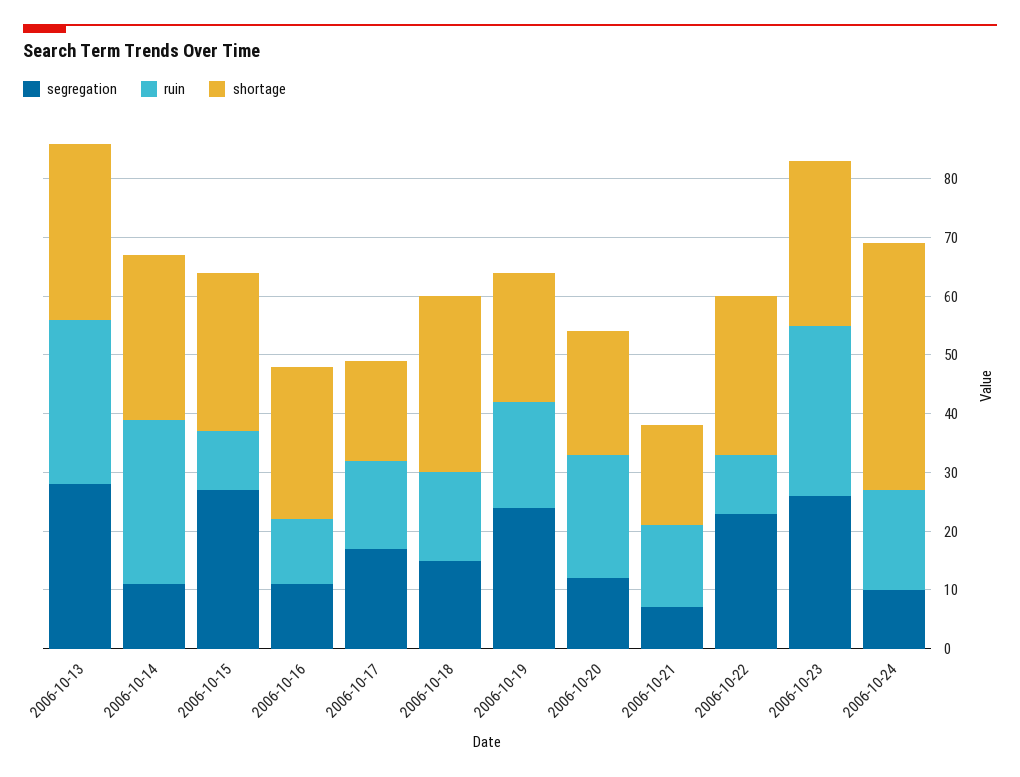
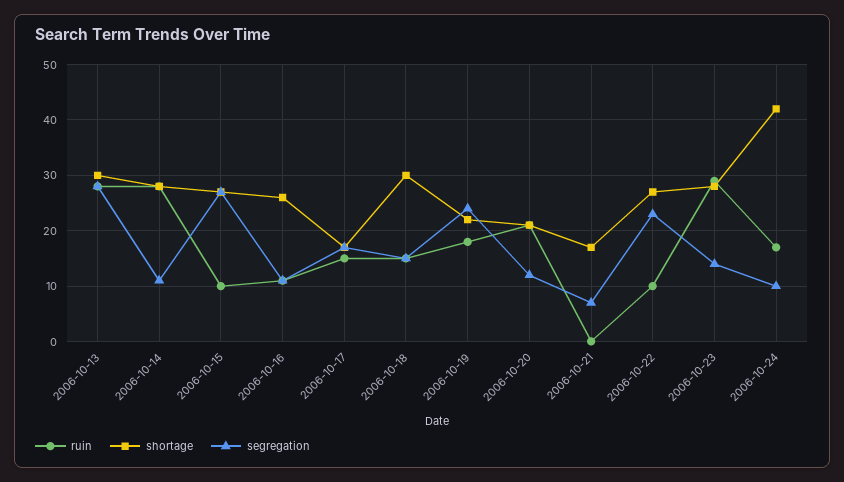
  {
    "segregation": {
      "2006-10-13": 30,
      "2006-10-14": 10,
      "2006-10-15": 25,
      "2006-10-16": 10,
      "2006-10-17": 15,
      "2006-10-18": 15,
      "2006-10-19": 25,
      "2006-10-20": 10,
      "2006-10-21": 5,
      "2006-10-22": 25,
-     "2006-10-23": 25,
+     "2006-10-23": 15,
      "2006-10-24": 10
    },
    "ruin": {
      "2006-10-13": 30,
      "2006-10-14": 30,
      "2006-10-15": 10,
      "2006-10-16": 10,
      "2006-10-17": 15,
      "2006-10-18": 15,
      "2006-10-19": 20,
      "2006-10-20": 20,
-     "2006-10-21": 15,
+     "2006-10-21": 0,
      "2006-10-22": 10,
      "2006-10-23": 30,
      "2006-10-24": 15
    },
    "shortage": {
      "2006-10-13": 30,
      "2006-10-14": 30,
      "2006-10-15": 25,
      "2006-10-16": 25,
      "2006-10-17": 15,
      "2006-10-18": 30,
      "2006-10-19": 20,
      "2006-10-20": 20,
      "2006-10-21": 15,
      "2006-10-22": 25,
      "2006-10-23": 30,
      "2006-10-24": 40
    }
  }

